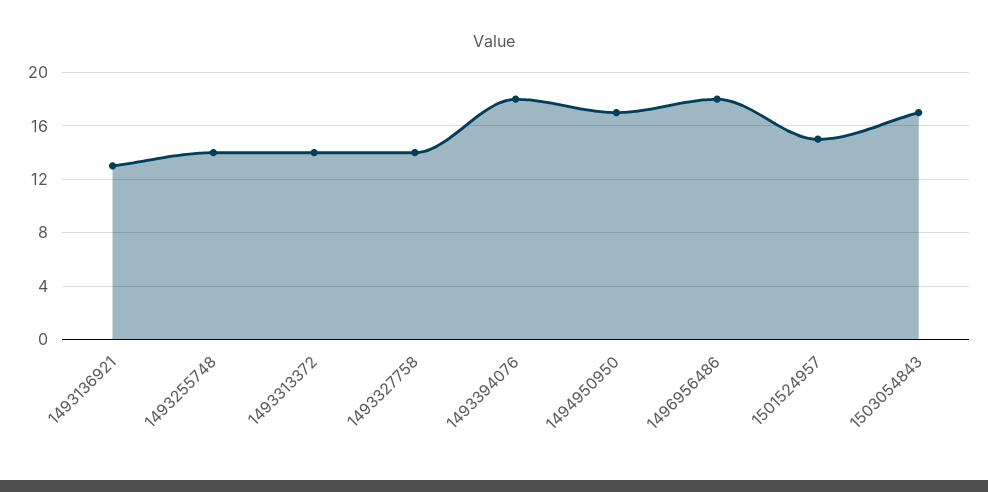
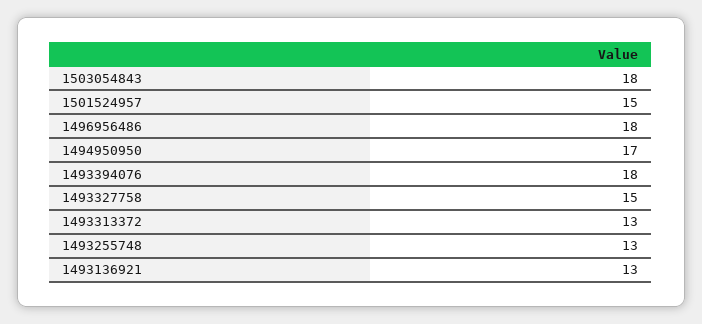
  {
    "1493136921": 13,
-   "1493255748": 14,
+   "1493255748": 13,
-   "1493313372": 14,
+   "1493313372": 13,
-   "1493327758": 14,
+   "1493327758": 15,
    "1493394076": 18,
    "1494950950": 17,
    "1496956486": 18,
    "1501524957": 15,
-   "1503054843": 17
+   "1503054843": 18
  }

